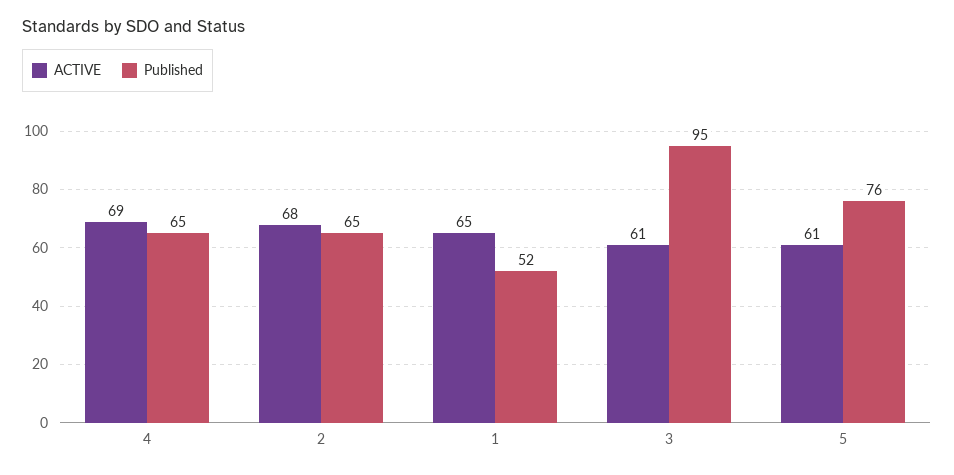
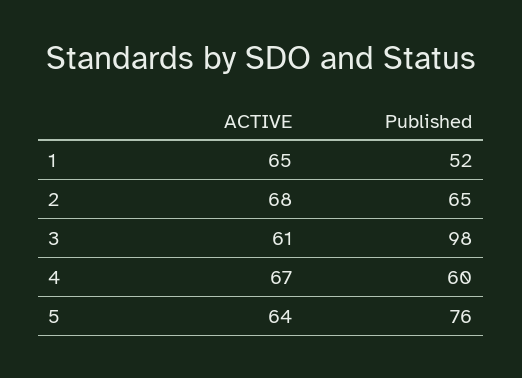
  {
    "ACTIVE": {
-     "4": 69,
+     "4": 67,
      "2": 68,
      "1": 65,
      "3": 61,
-     "5": 61
+     "5": 64
    },
    "Published": {
-     "4": 65,
+     "4": 60,
      "2": 65,
      "1": 52,
-     "3": 95,
+     "3": 98,
      "5": 76
    }
  }

